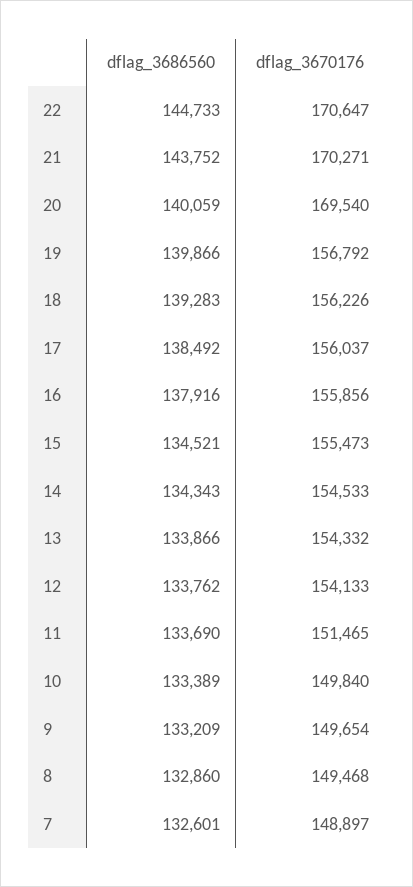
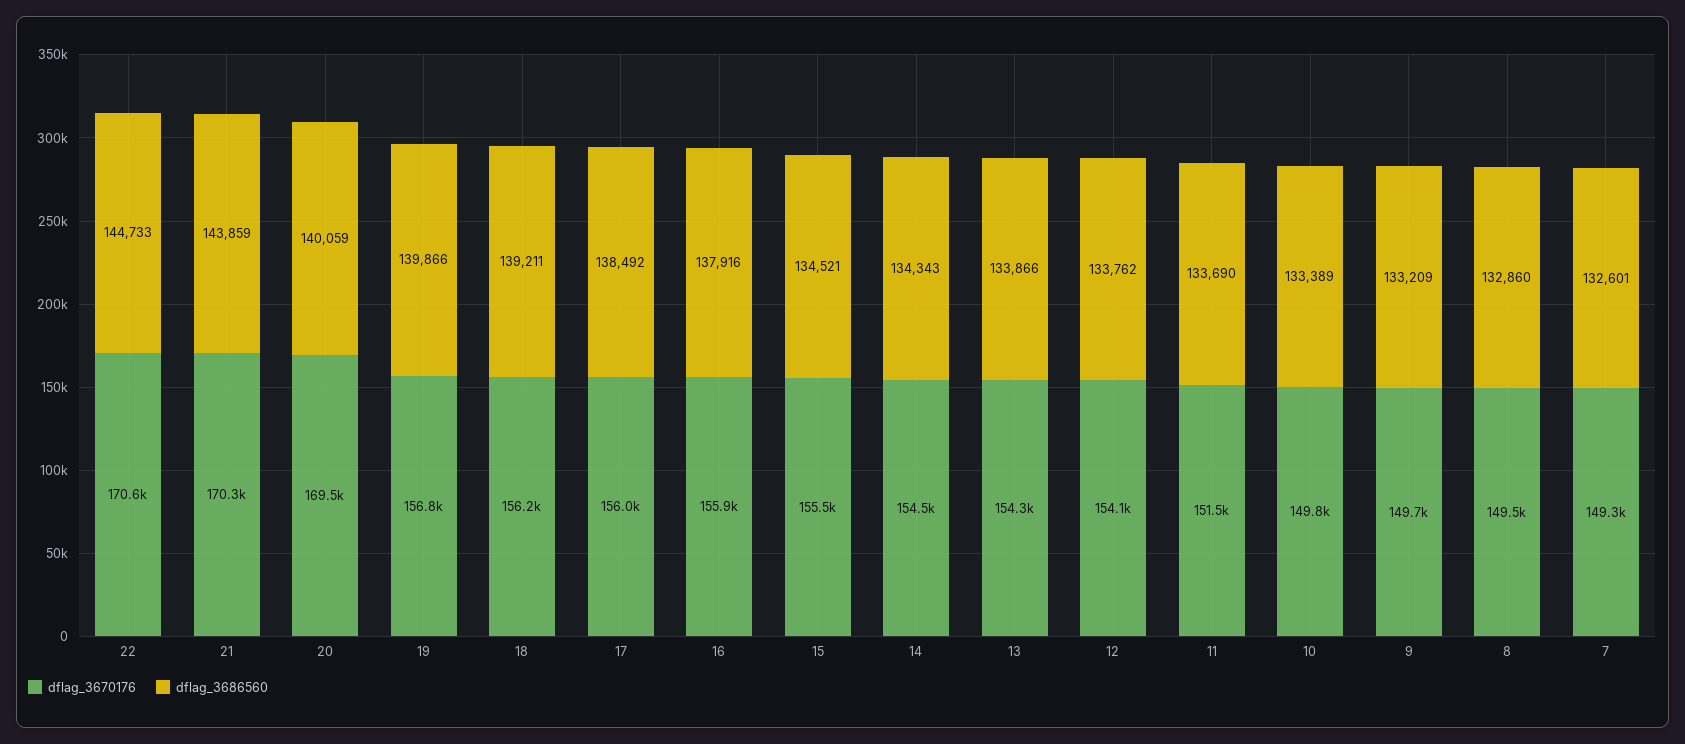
  {
    "dflag_3686560": {
      "22": 144733,
-     "21": 143752,
+     "21": 143859,
      "20": 140059,
      "19": 139866,
-     "18": 139283,
+     "18": 139211,
      "17": 138492,
      "16": 137916,
      "15": 134521,
      "14": 134343,
      "13": 133866,
      "12": 133762,
      "11": 133690,
      "10": 133389,
      "9": 133209,
      "8": 132860,
      "7": 132601
    },
    "dflag_3670176": {
      "22": 170647,
      "21": 170271,
      "20": 169540,
      "19": 156792,
      "18": 156226,
      "17": 156037,
      "16": 155856,
      "15": 155473,
      "14": 154533,
      "13": 154332,
      "12": 154133,
      "11": 151465,
      "10": 149840,
      "9": 149654,
      "8": 149468,
-     "7": 148897
+     "7": 149300
    }
  }

